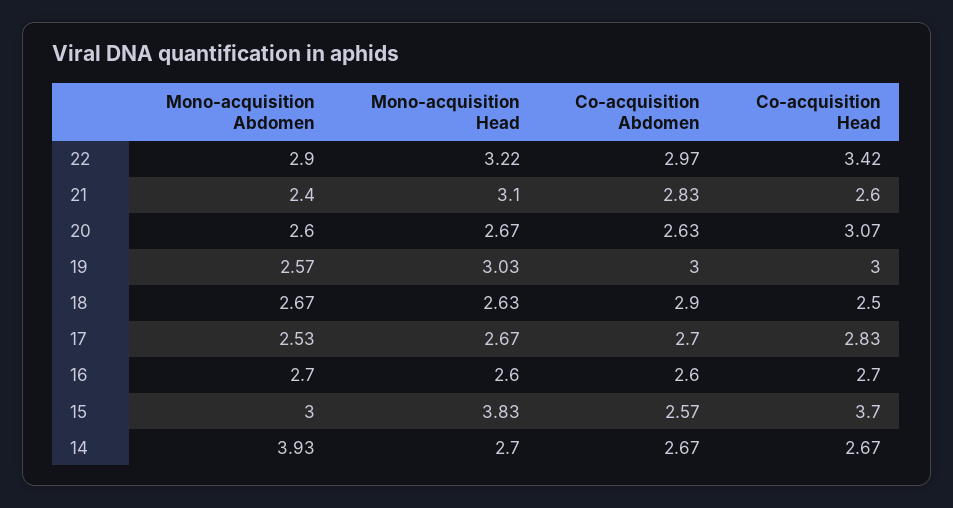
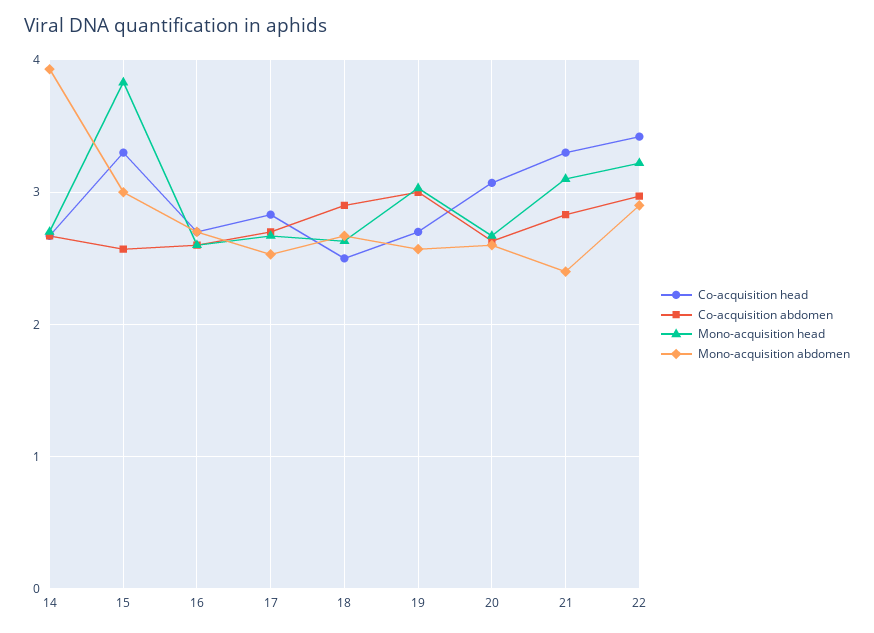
  {
    "Mono-acquisition Abdomen": {
      "22": 2.9,
      "21": 2.4,
      "20": 2.6,
      "19": 2.57,
      "18": 2.67,
      "17": 2.53,
      "16": 2.7,
      "15": 3,
      "14": 3.93
    },
    "Mono-acquisition Head": {
      "22": 3.22,
      "21": 3.1,
      "20": 2.67,
      "19": 3.03,
      "18": 2.63,
      "17": 2.67,
      "16": 2.6,
      "15": 3.83,
      "14": 2.7
    },
    "Co-acquisition Abdomen": {
      "22": 2.97,
      "21": 2.83,
      "20": 2.63,
      "19": 3,
      "18": 2.9,
      "17": 2.7,
      "16": 2.6,
      "15": 2.57,
      "14": 2.67
    },
    "Co-acquisition Head": {
      "22": 3.42,
-     "21": 2.6,
+     "21": 3.3,
      "20": 3.07,
-     "19": 3,
+     "19": 2.7,
      "18": 2.5,
      "17": 2.83,
      "16": 2.7,
-     "15": 3.7,
+     "15": 3.3,
      "14": 2.67
    }
  }

